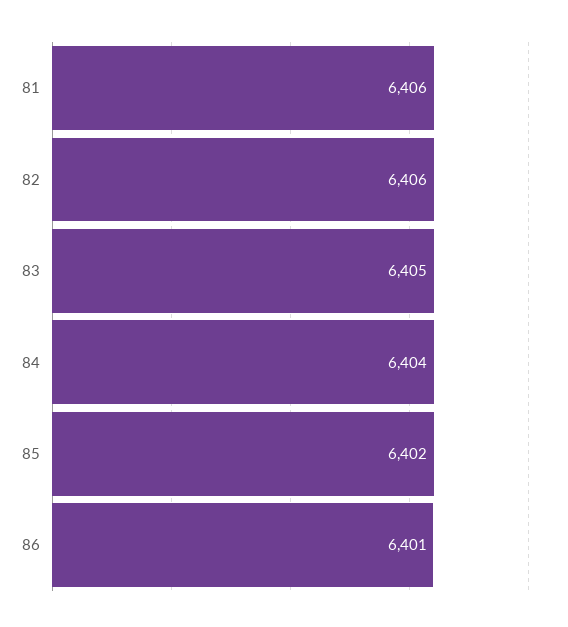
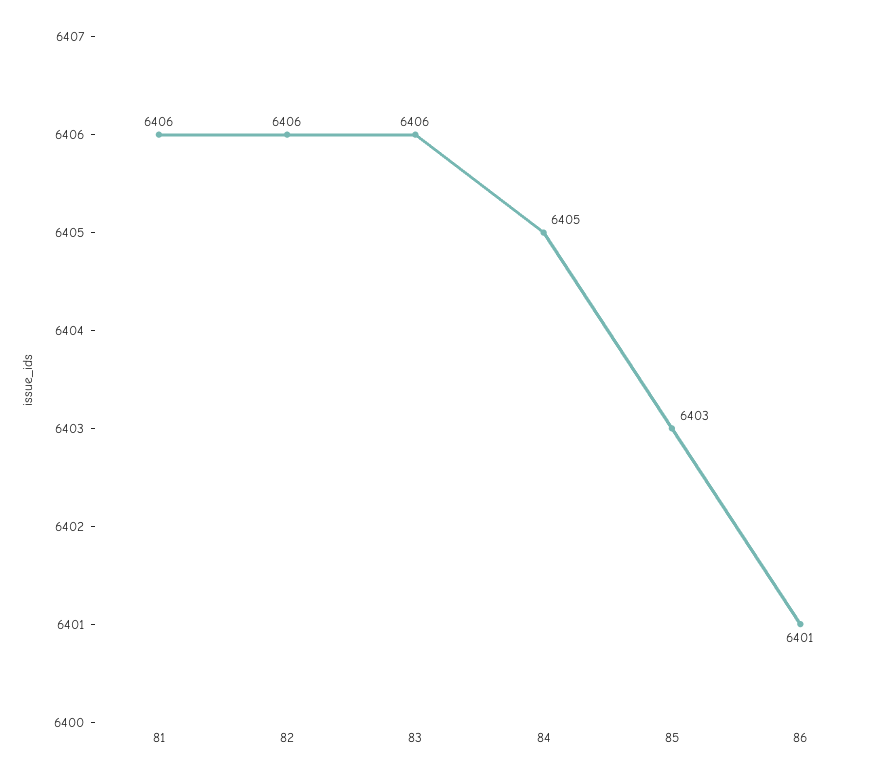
  {
    "81": 6406,
    "82": 6406,
-   "83": 6405,
+   "83": 6406,
-   "84": 6404,
+   "84": 6405,
-   "85": 6402,
+   "85": 6403,
    "86": 6401
  }

